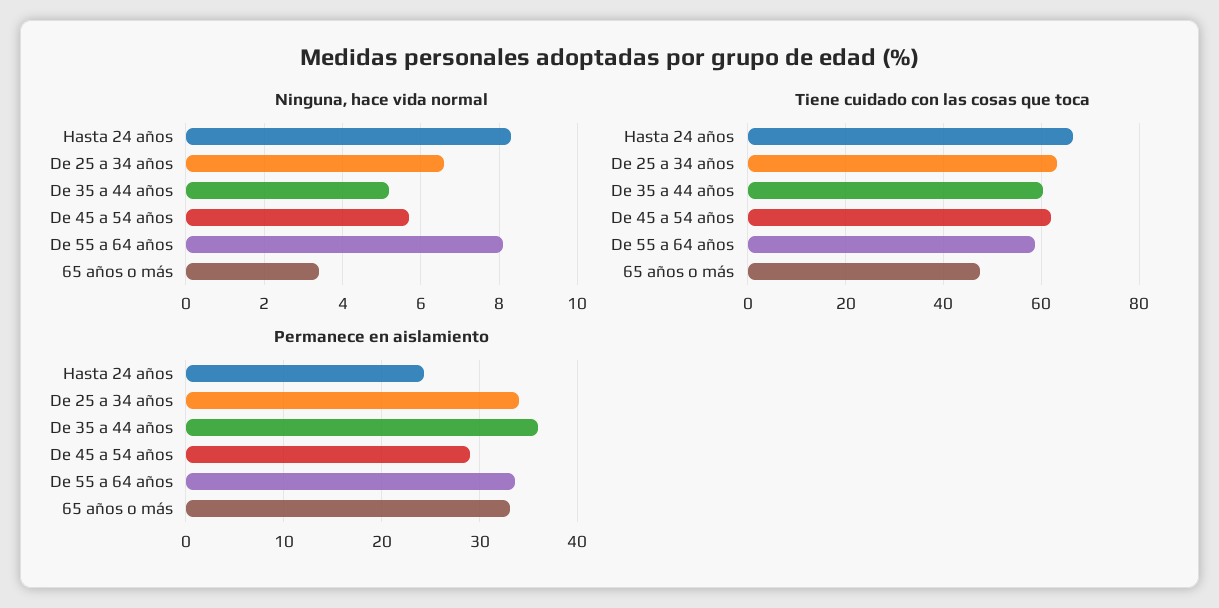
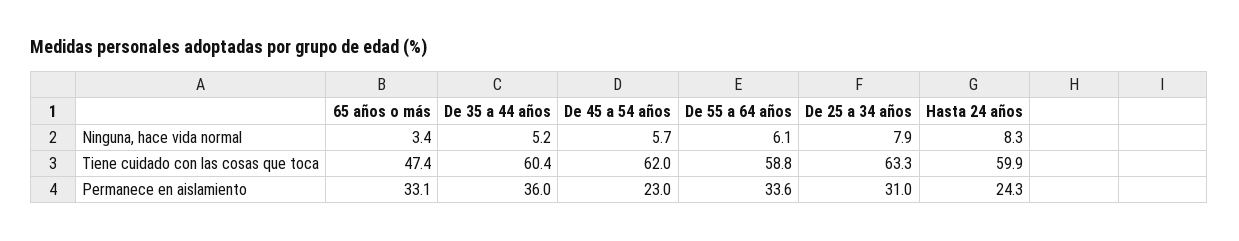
  {
    "Ninguna, hace vida normal": {
      "Hasta 24 años": 8.3,
-     "De 25 a 34 años": 6.5,
+     "De 25 a 34 años": 7.9,
      "De 35 a 44 años": 5.2,
      "De 45 a 54 años": 5.7,
-     "De 55 a 64 años": 8,
+     "De 55 a 64 años": 6.1,
      "65 años o más": 3.4
    },
    "Tiene cuidado con las cosas que toca": {
-     "Hasta 24 años": 66,
+     "Hasta 24 años": 59.9,
      "De 25 a 34 años": 63.3,
      "De 35 a 44 años": 60.4,
      "De 45 a 54 años": 62,
      "De 55 a 64 años": 58.8,
      "65 años o más": 47.4
    },
    "Permanece en aislamiento": {
      "Hasta 24 años": 24.3,
-     "De 25 a 34 años": 34,
+     "De 25 a 34 años": 31,
      "De 35 a 44 años": 36,
-     "De 45 a 54 años": 29,
+     "De 45 a 54 años": 23,
      "De 55 a 64 años": 33.6,
      "65 años o más": 33.1
    }
  }

